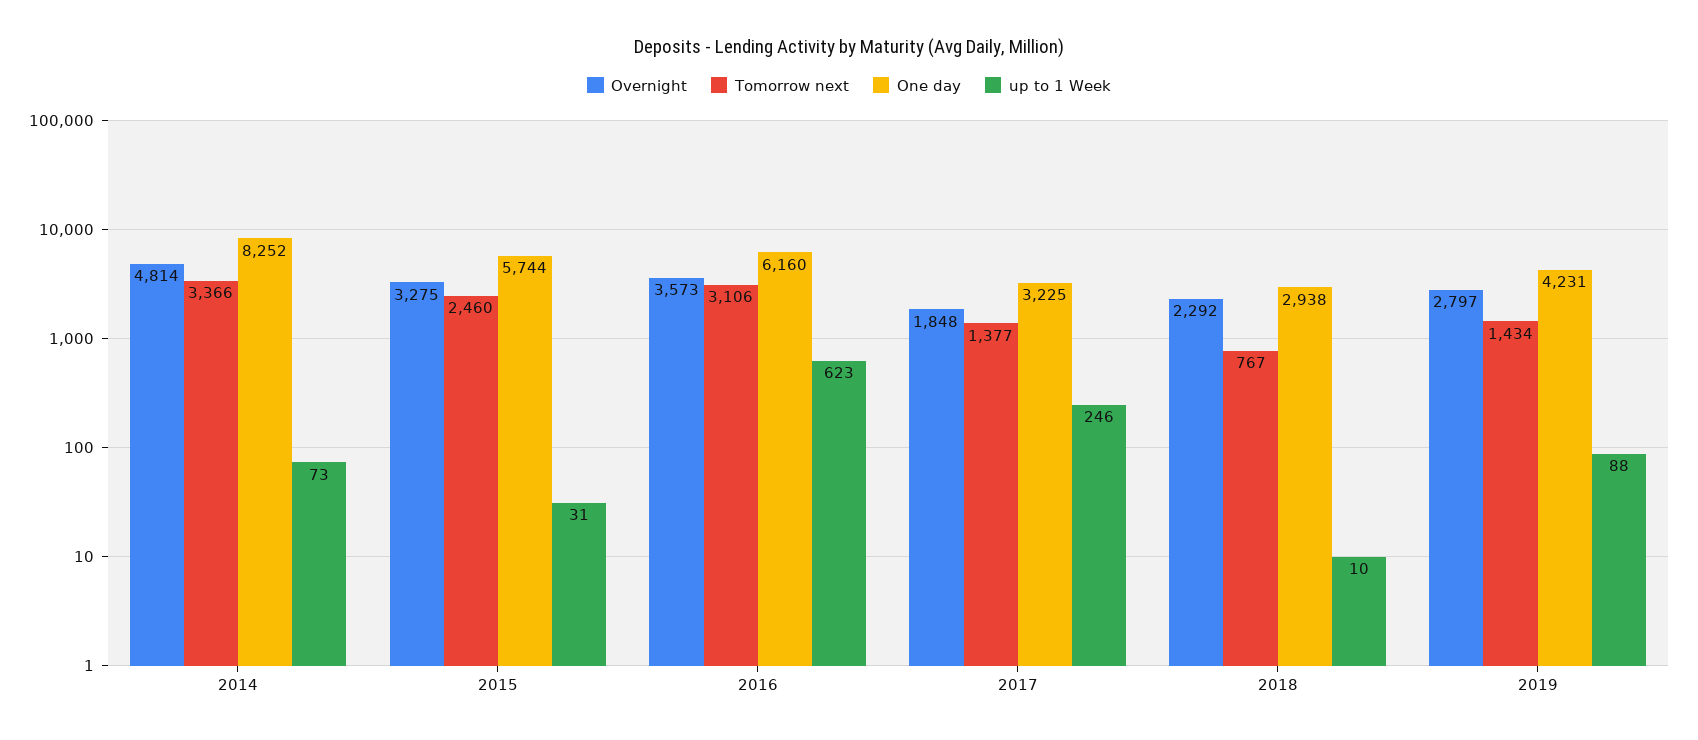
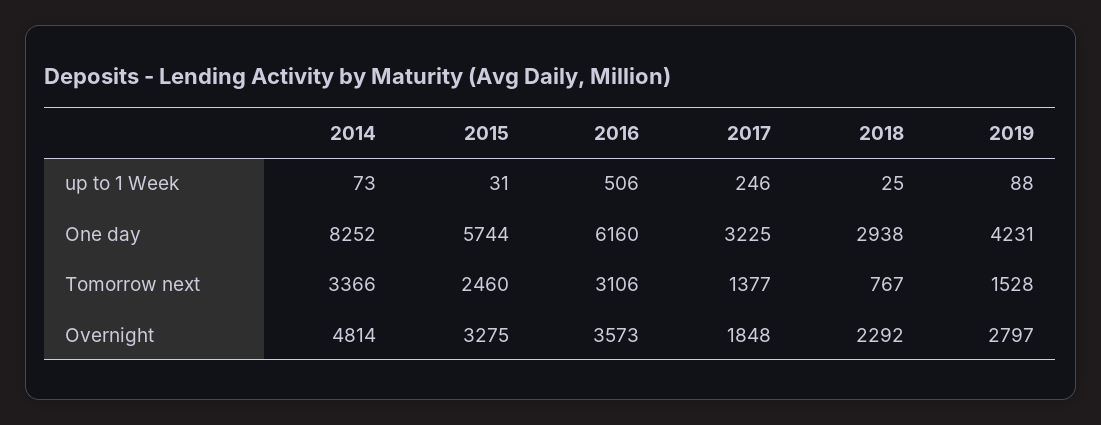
  {
    "Overnight": {
      "2014": 4814,
      "2015": 3275,
      "2016": 3573,
      "2017": 1848,
      "2018": 2292,
      "2019": 2797
    },
    "Tomorrow next": {
      "2014": 3366,
      "2015": 2460,
      "2016": 3106,
      "2017": 1377,
      "2018": 767,
-     "2019": 1434
+     "2019": 1528
    },
    "One day": {
      "2014": 8252,
      "2015": 5744,
      "2016": 6160,
      "2017": 3225,
      "2018": 2938,
      "2019": 4231
    },
    "up to 1 Week": {
      "2014": 73,
      "2015": 31,
-     "2016": 623,
+     "2016": 506,
      "2017": 246,
-     "2018": 10,
+     "2018": 25,
      "2019": 88
    }
  }

